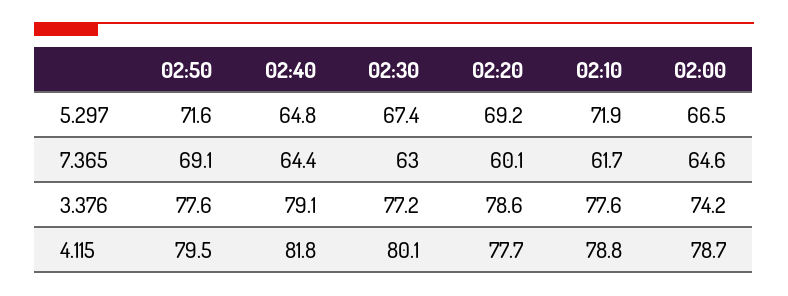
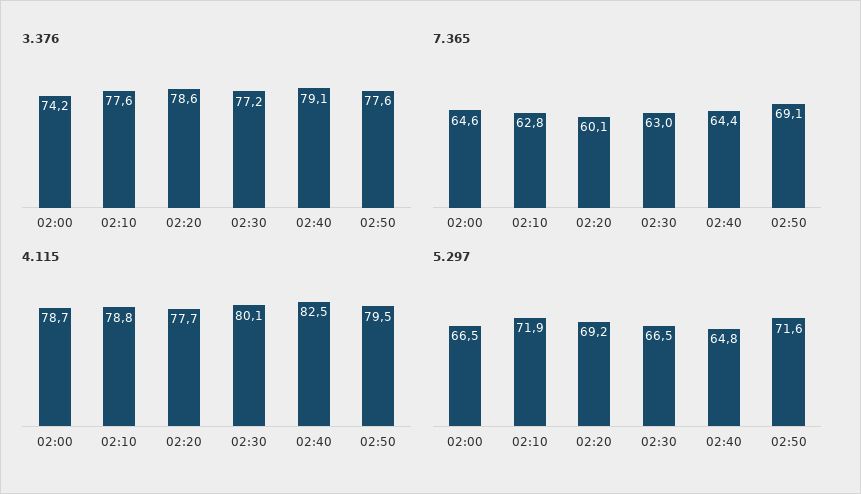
  {
    "5.297": {
      "02:50": 71.6,
      "02:40": 64.8,
-     "02:30": 67.4,
+     "02:30": 66.5,
      "02:20": 69.2,
      "02:10": 71.9,
      "02:00": 66.5
    },
    "7.365": {
      "02:50": 69.1,
      "02:40": 64.4,
      "02:30": 63,
      "02:20": 60.1,
-     "02:10": 61.7,
+     "02:10": 62.8,
      "02:00": 64.6
    },
    "3.376": {
      "02:50": 77.6,
      "02:40": 79.1,
      "02:30": 77.2,
      "02:20": 78.6,
      "02:10": 77.6,
      "02:00": 74.2
    },
    "4.115": {
      "02:50": 79.5,
-     "02:40": 81.8,
+     "02:40": 82.5,
      "02:30": 80.1,
      "02:20": 77.7,
      "02:10": 78.8,
      "02:00": 78.7
    }
  }

